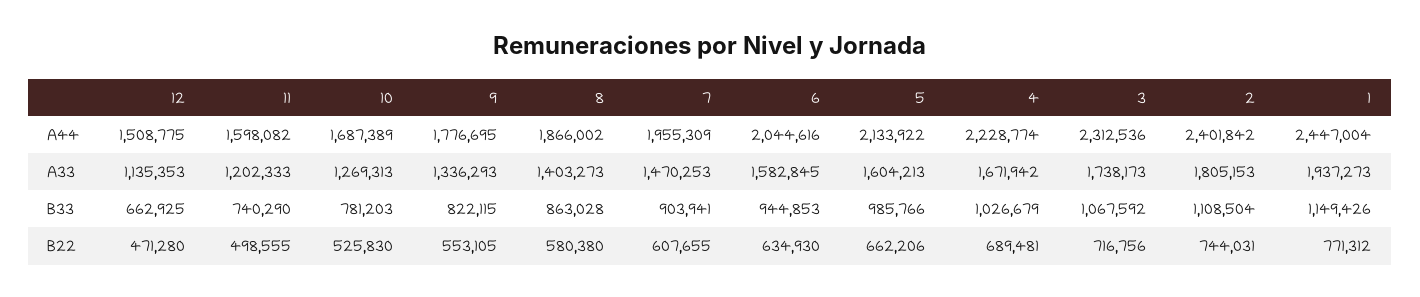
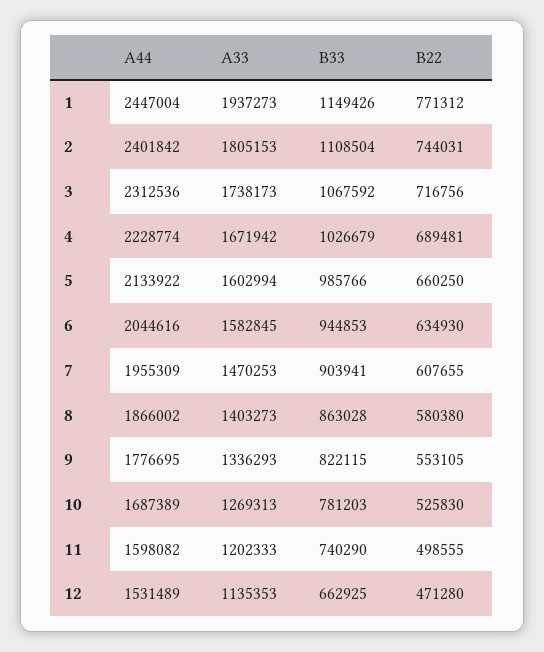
  {
    "12": {
-     "A44": 1508775,
+     "A44": 1531489,
      "A33": 1135353,
      "B33": 662925,
      "B22": 471280
    },
    "11": {
      "A44": 1598082,
      "A33": 1202333,
      "B33": 740290,
      "B22": 498555
    },
    "10": {
      "A44": 1687389,
      "A33": 1269313,
      "B33": 781203,
      "B22": 525830
    },
    "9": {
      "A44": 1776695,
      "A33": 1336293,
      "B33": 822115,
      "B22": 553105
    },
    "8": {
      "A44": 1866002,
      "A33": 1403273,
      "B33": 863028,
      "B22": 580380
    },
    "7": {
      "A44": 1955309,
      "A33": 1470253,
      "B33": 903941,
      "B22": 607655
    },
    "6": {
      "A44": 2044616,
      "A33": 1582845,
      "B33": 944853,
      "B22": 634930
    },
    "5": {
      "A44": 2133922,
-     "A33": 1604213,
+     "A33": 1602994,
      "B33": 985766,
-     "B22": 662206
+     "B22": 660250
    },
    "4": {
      "A44": 2228774,
      "A33": 1671942,
      "B33": 1026679,
      "B22": 689481
    },
    "3": {
      "A44": 2312536,
      "A33": 1738173,
      "B33": 1067592,
      "B22": 716756
    },
    "2": {
      "A44": 2401842,
      "A33": 1805153,
      "B33": 1108504,
      "B22": 744031
    },
    "1": {
      "A44": 2447004,
      "A33": 1937273,
      "B33": 1149426,
      "B22": 771312
    }
  }

